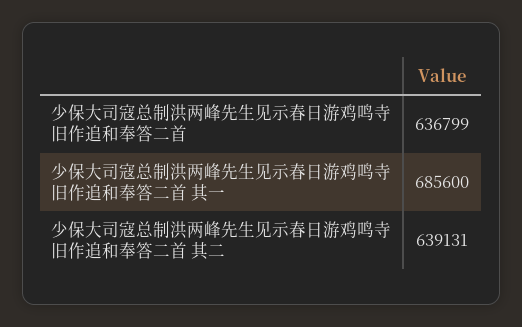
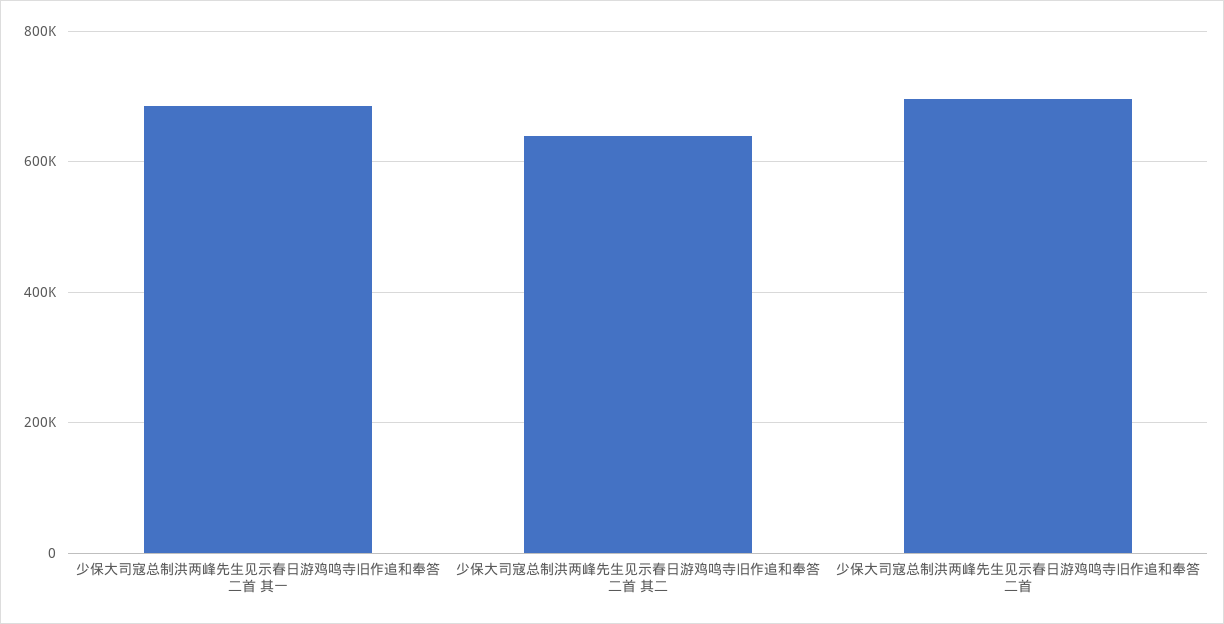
  {
-   "少保大司寇总制洪两峰先生见示春日游鸡鸣寺旧作追和奉答二首": 636799,
+   "少保大司寇总制洪两峰先生见示春日游鸡鸣寺旧作追和奉答二首": 700000,
    "少保大司寇总制洪两峰先生见示春日游鸡鸣寺旧作追和奉答二首 其一": 685600,
    "少保大司寇总制洪两峰先生见示春日游鸡鸣寺旧作追和奉答二首 其二": 639131
  }

